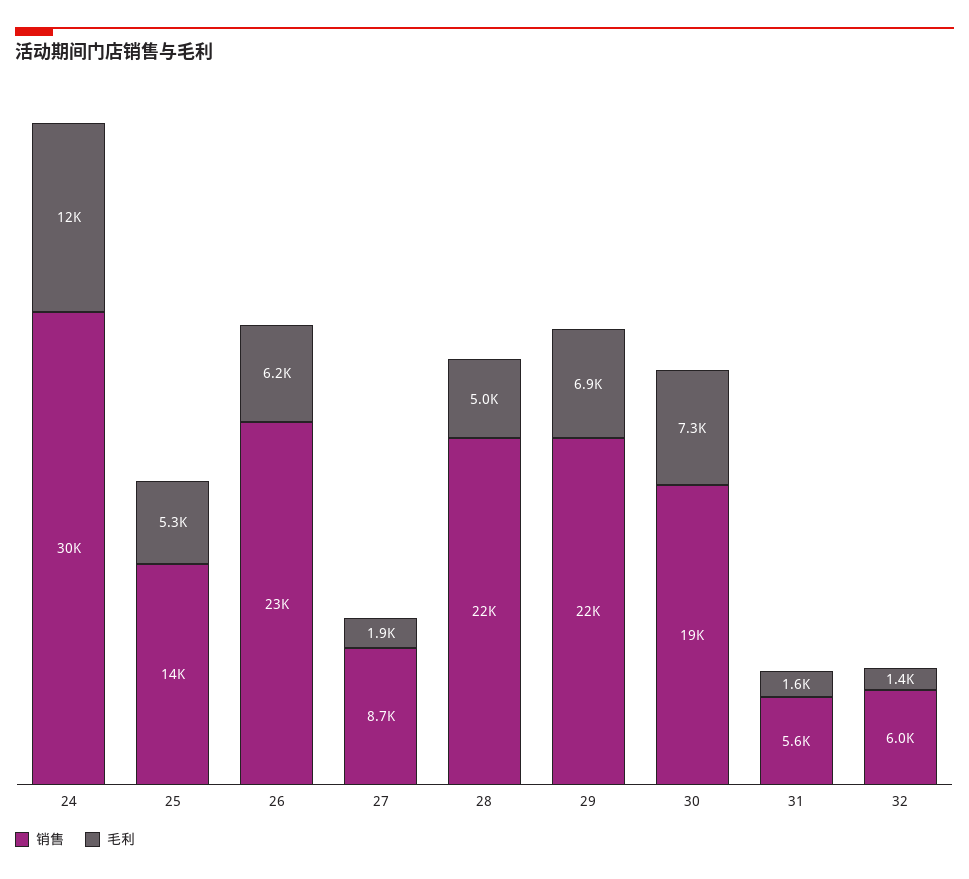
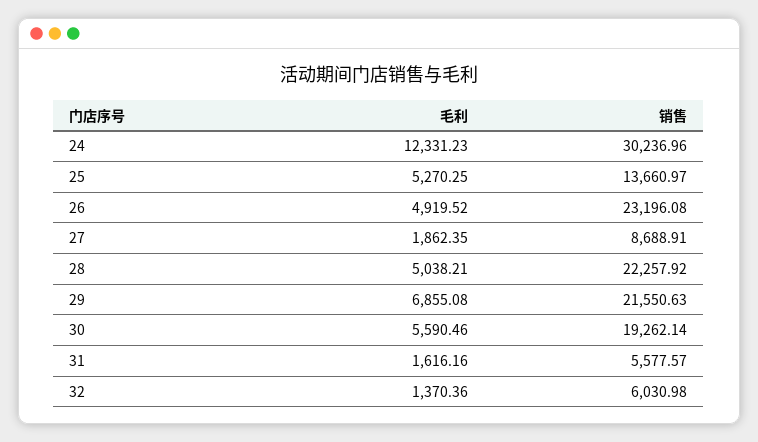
  {
    "销售": {
      "24": 30236.96,
      "25": 13660.97,
      "26": 23196.08,
      "27": 8688.91,
      "28": 22257.92,
      "29": 21550.63,
      "30": 19262.14,
      "31": 5577.57,
      "32": 6030.98
    },
    "毛利": {
      "24": 12331.23,
      "25": 5270.25,
-     "26": 6200,
+     "26": 4919.52,
      "27": 1862.35,
      "28": 5038.21,
      "29": 6855.08,
-     "30": 7300,
+     "30": 5590.46,
      "31": 1616.16,
      "32": 1370.36
    }
  }

